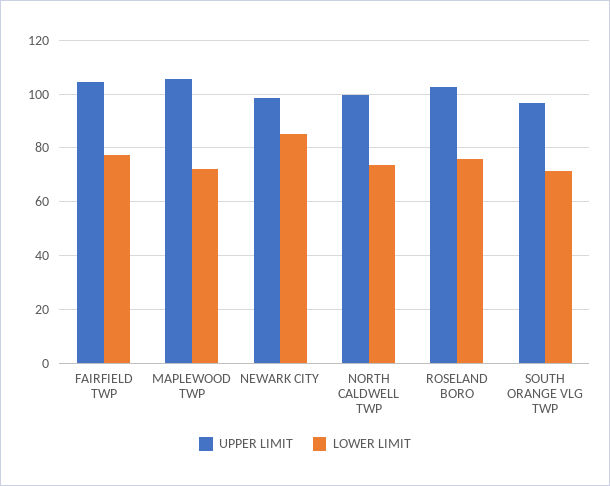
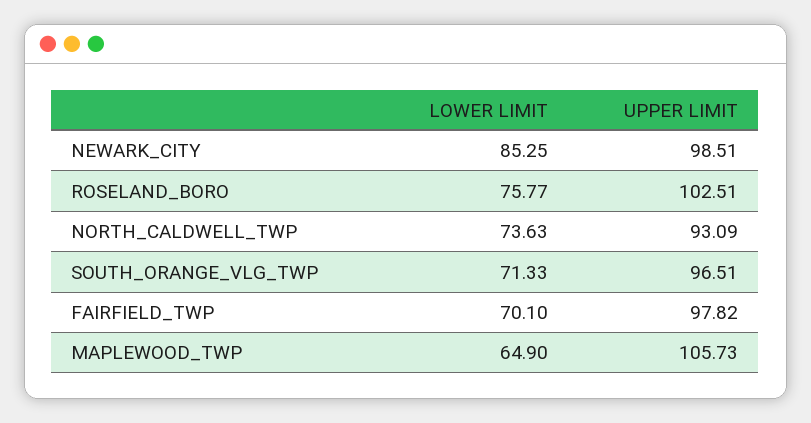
  {
    "UPPER LIMIT": {
-     "FAIRFIELD TWP": 105,
+     "FAIRFIELD TWP": 97.82,
      "MAPLEWOOD TWP": 105.73,
      "NEWARK CITY": 98.51,
-     "NORTH CALDWELL TWP": 100,
+     "NORTH CALDWELL TWP": 93.09,
      "ROSELAND BORO": 102.51,
      "SOUTH ORANGE VLG TWP": 96.51
    },
    "LOWER LIMIT": {
-     "FAIRFIELD TWP": 77.5,
+     "FAIRFIELD TWP": 70.1,
-     "MAPLEWOOD TWP": 72.5,
+     "MAPLEWOOD TWP": 64.9,
      "NEWARK CITY": 85.25,
      "NORTH CALDWELL TWP": 73.63,
      "ROSELAND BORO": 75.77,
      "SOUTH ORANGE VLG TWP": 71.33
    }
  }

